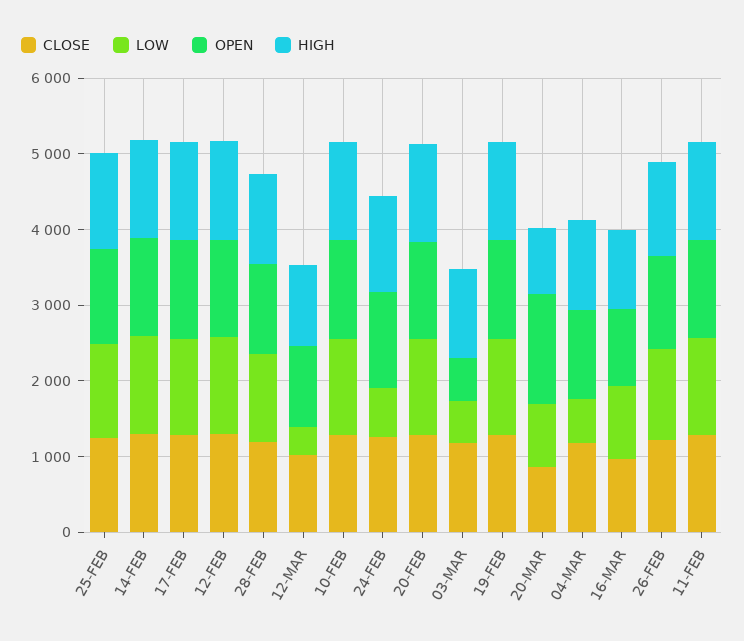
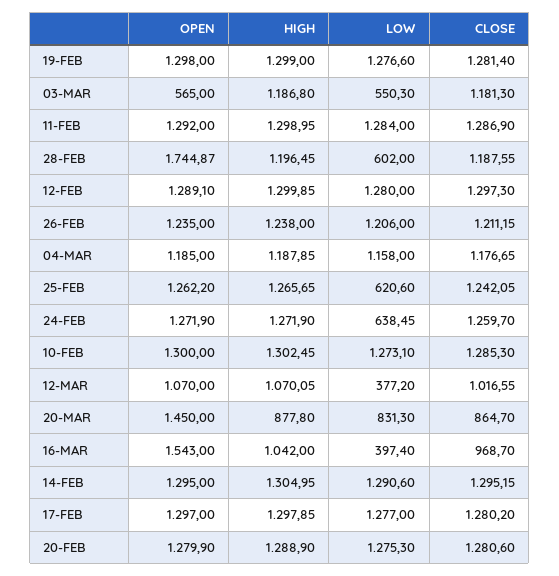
  {
    "CLOSE": {
      "25-FEB": 1242.05,
      "14-FEB": 1295.15,
      "17-FEB": 1280.2,
      "12-FEB": 1297.3,
      "28-FEB": 1187.55,
      "12-MAR": 1016.55,
      "10-FEB": 1285.3,
      "24-FEB": 1259.7,
      "20-FEB": 1280.6,
      "03-MAR": 1181.3,
      "19-FEB": 1281.4,
      "20-MAR": 864.7,
      "04-MAR": 1176.65,
      "16-MAR": 968.7,
      "26-FEB": 1211.15,
      "11-FEB": 1286.9
    },
    "LOW": {
-     "25-FEB": 1200,
+     "25-FEB": 620.6,
      "14-FEB": 1290.6,
      "17-FEB": 1277,
      "12-FEB": 1280,
-     "28-FEB": 1200,
+     "28-FEB": 602,
      "12-MAR": 377.2,
      "10-FEB": 1273.1,
      "24-FEB": 638.45,
      "20-FEB": 1275.3,
      "03-MAR": 550.3,
      "19-FEB": 1276.6,
      "20-MAR": 831.3,
-     "04-MAR": 600,
+     "04-MAR": 1158,
-     "16-MAR": 1000,
+     "16-MAR": 397.4,
      "26-FEB": 1206,
      "11-FEB": 1284
    },
    "OPEN": {
      "25-FEB": 1262.2,
      "14-FEB": 1295,
      "17-FEB": 1297,
      "12-FEB": 1289.1,
-     "28-FEB": 1200,
+     "28-FEB": 1744.87,
      "12-MAR": 1070,
      "10-FEB": 1300,
      "24-FEB": 1271.9,
      "20-FEB": 1279.9,
      "03-MAR": 565,
      "19-FEB": 1298,
      "20-MAR": 1450,
      "04-MAR": 1185,
-     "16-MAR": 1000,
+     "16-MAR": 1543,
      "26-FEB": 1235,
      "11-FEB": 1292
    },
    "HIGH": {
      "25-FEB": 1265.65,
      "14-FEB": 1304.95,
      "17-FEB": 1297.85,
      "12-FEB": 1299.85,
      "28-FEB": 1196.45,
      "12-MAR": 1070.05,
      "10-FEB": 1302.45,
      "24-FEB": 1271.9,
      "20-FEB": 1288.9,
      "03-MAR": 1186.8,
      "19-FEB": 1299,
      "20-MAR": 877.8,
      "04-MAR": 1187.85,
      "16-MAR": 1042,
      "26-FEB": 1238,
      "11-FEB": 1298.95
    }
  }

